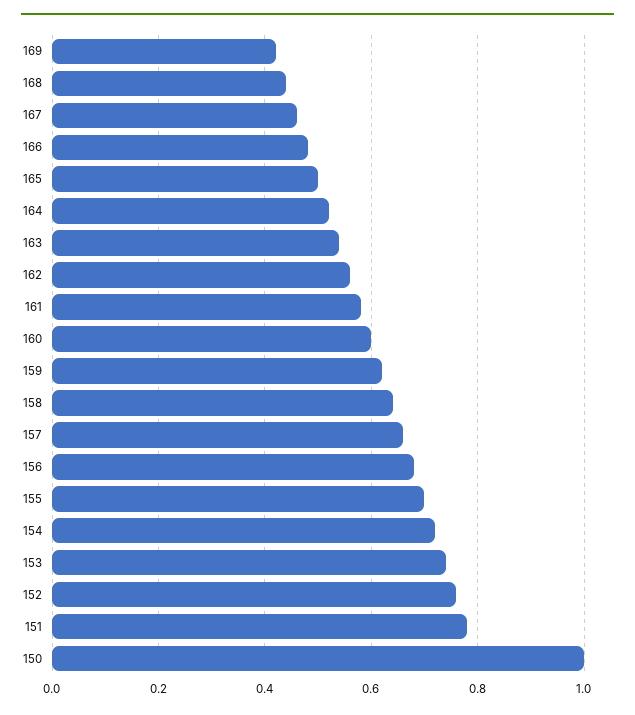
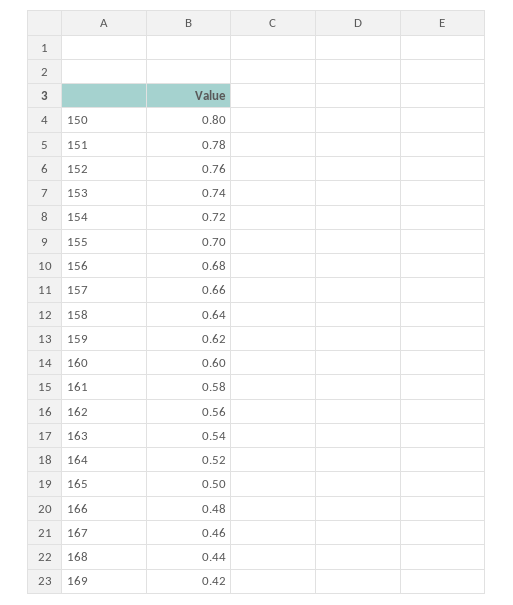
  {
    "169": 0.42,
    "168": 0.44,
    "167": 0.46,
    "166": 0.48,
    "165": 0.5,
    "164": 0.52,
    "163": 0.54,
    "162": 0.56,
    "161": 0.58,
    "160": 0.6,
    "159": 0.62,
    "158": 0.64,
    "157": 0.66,
    "156": 0.68,
    "155": 0.7,
    "154": 0.72,
    "153": 0.74,
    "152": 0.76,
    "151": 0.78,
-   "150": 1
+   "150": 0.8
  }

